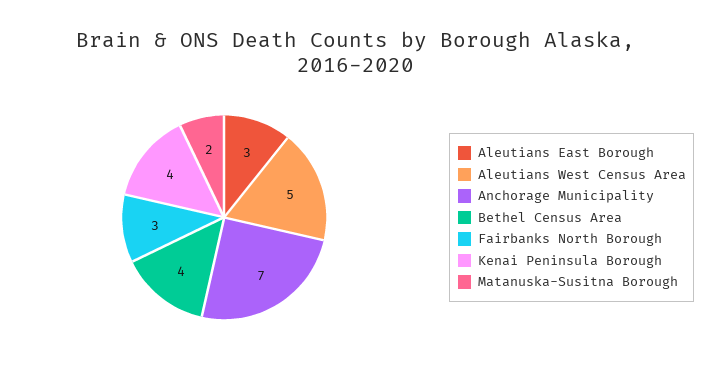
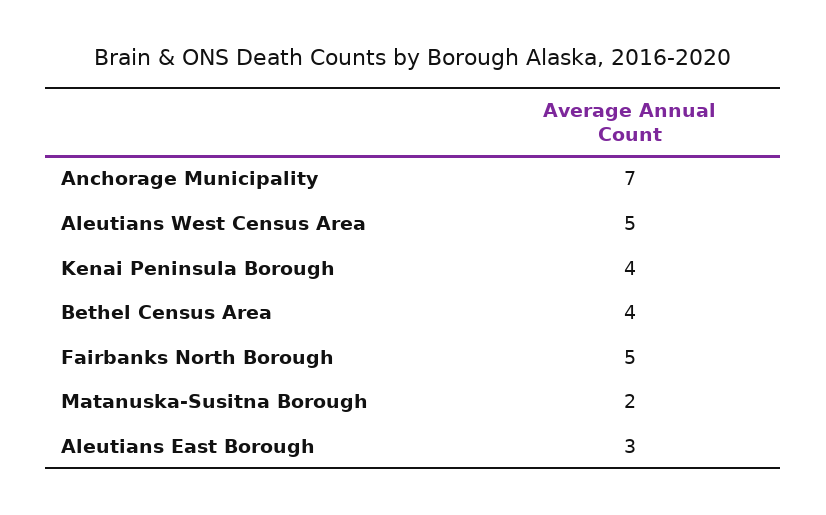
  {
    "Aleutians East Borough": 3,
    "Aleutians West Census Area": 5,
    "Anchorage Municipality": 7,
    "Bethel Census Area": 4,
-   "Fairbanks North Borough": 3,
+   "Fairbanks North Borough": 5,
    "Kenai Peninsula Borough": 4,
    "Matanuska-Susitna Borough": 2
  }

